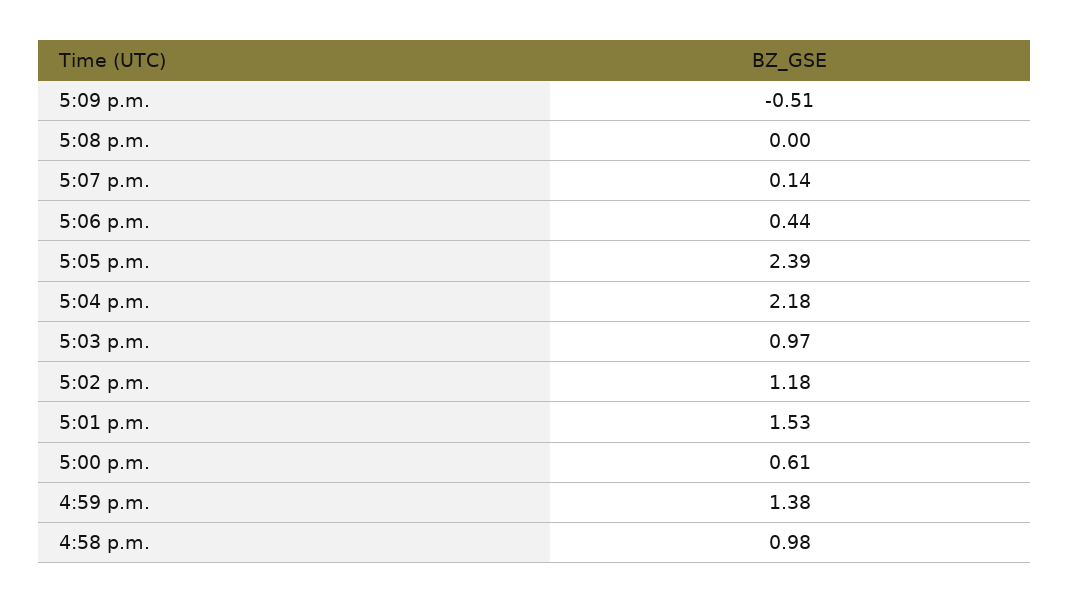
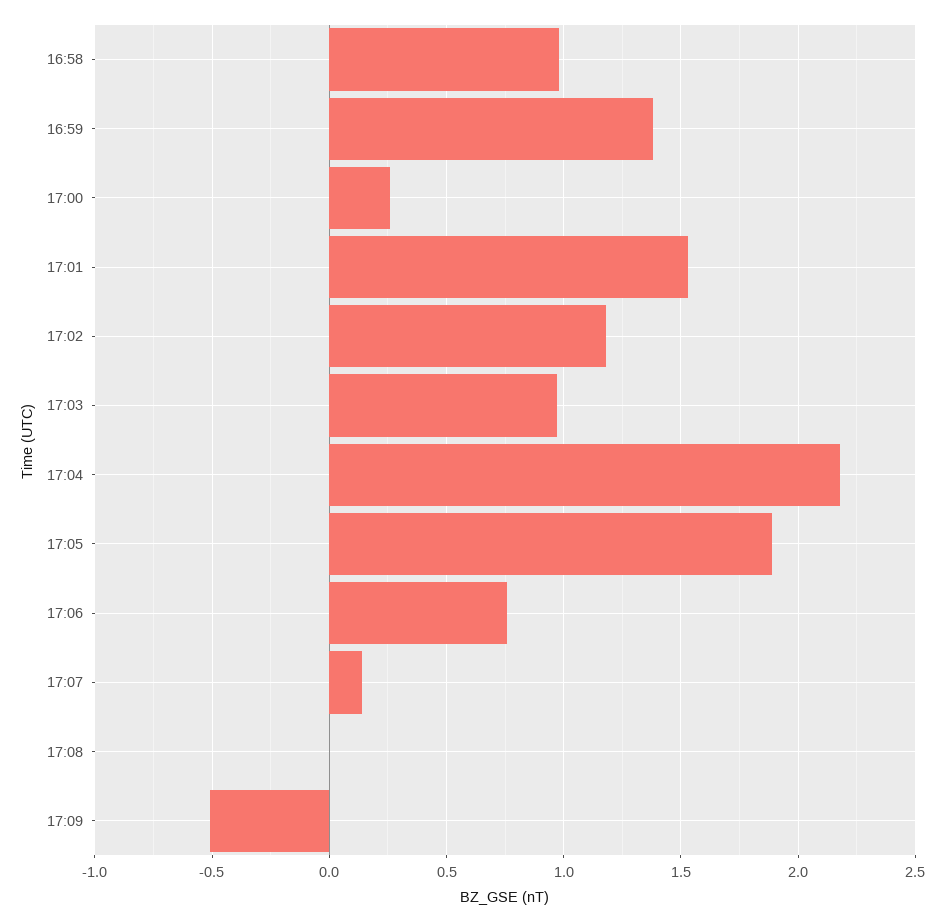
  {
    "5:09 p.m.": -0.51,
    "5:08 p.m.": 0,
    "5:07 p.m.": 0.14,
-   "5:06 p.m.": 0.44,
+   "5:06 p.m.": 0.75,
-   "5:05 p.m.": 2.39,
+   "5:05 p.m.": 1.9,
    "5:04 p.m.": 2.18,
    "5:03 p.m.": 0.97,
    "5:02 p.m.": 1.18,
    "5:01 p.m.": 1.53,
-   "5:00 p.m.": 0.61,
+   "5:00 p.m.": 0.25,
    "4:59 p.m.": 1.38,
    "4:58 p.m.": 0.98
  }

